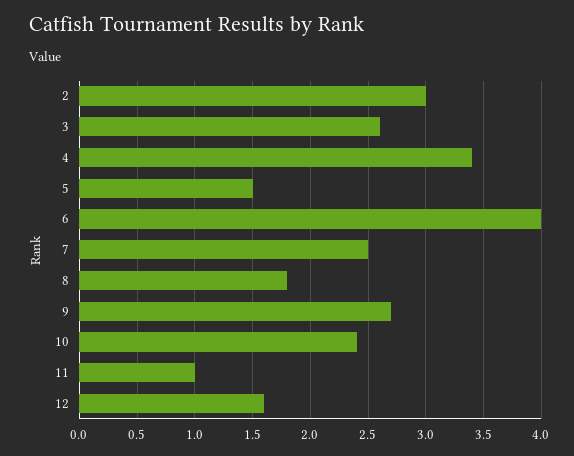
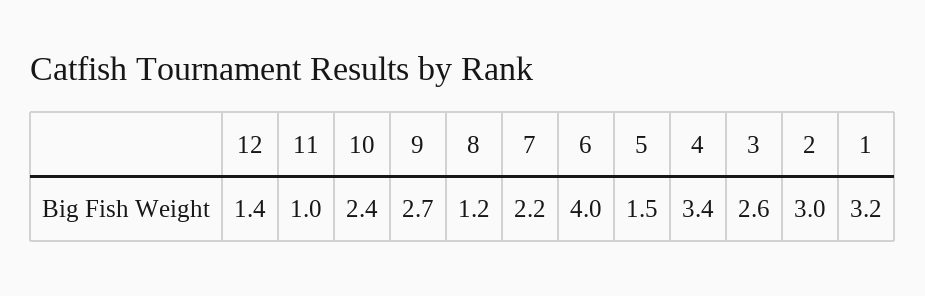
  {
    "2": 3,
    "3": 2.6,
    "4": 3.4,
    "5": 1.5,
    "6": 4,
-   "7": 2.5,
+   "7": 2.2,
-   "8": 1.8,
+   "8": 1.2,
    "9": 2.7,
    "10": 2.4,
    "11": 1,
-   "12": 1.6
+   "12": 1.4,
+   "1": 3.2
  }

